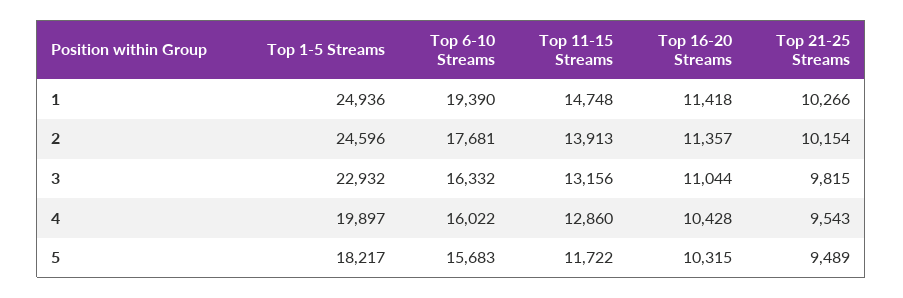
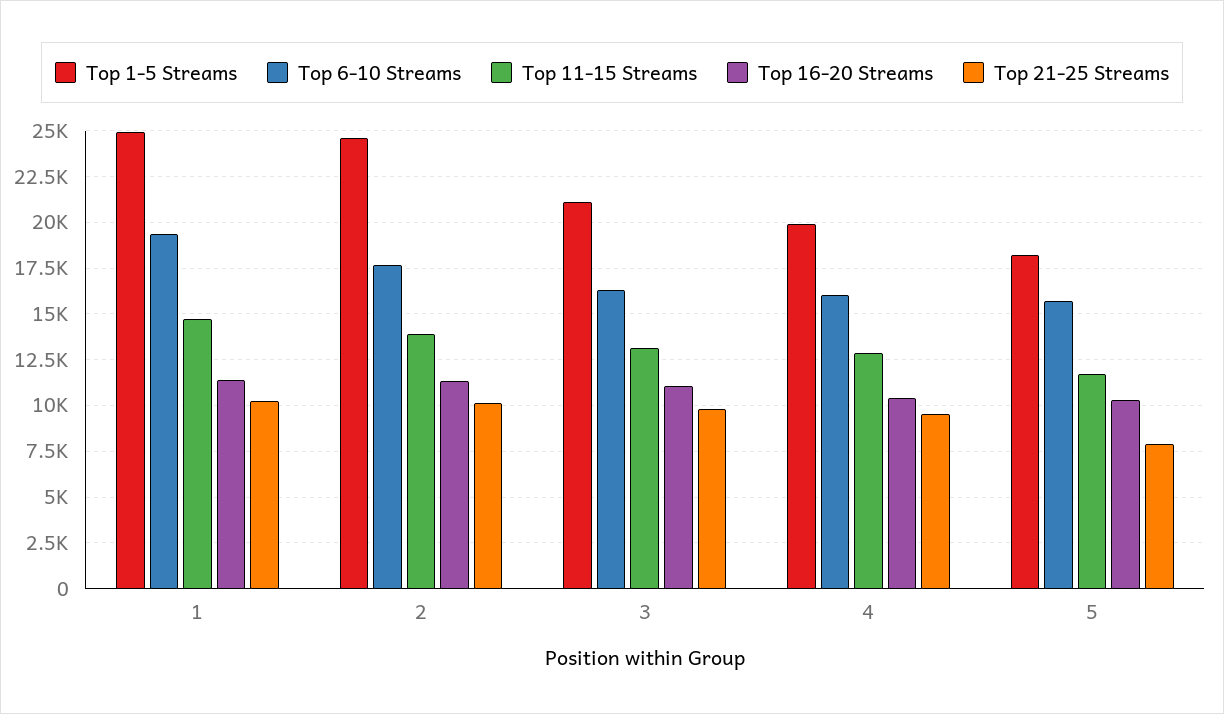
  {
    "Top 1-5 Streams": {
      "1": 24936,
      "2": 24596,
-     "3": 22932,
+     "3": 21000,
      "4": 19897,
      "5": 18217
    },
    "Top 6-10 Streams": {
      "1": 19390,
      "2": 17681,
      "3": 16332,
      "4": 16022,
      "5": 15683
    },
    "Top 11-15 Streams": {
      "1": 14748,
      "2": 13913,
      "3": 13156,
      "4": 12860,
      "5": 11722
    },
    "Top 16-20 Streams": {
      "1": 11418,
      "2": 11357,
      "3": 11044,
      "4": 10428,
      "5": 10315
    },
    "Top 21-25 Streams": {
      "1": 10266,
      "2": 10154,
      "3": 9815,
      "4": 9543,
-     "5": 9489
+     "5": 8000
    }
  }

